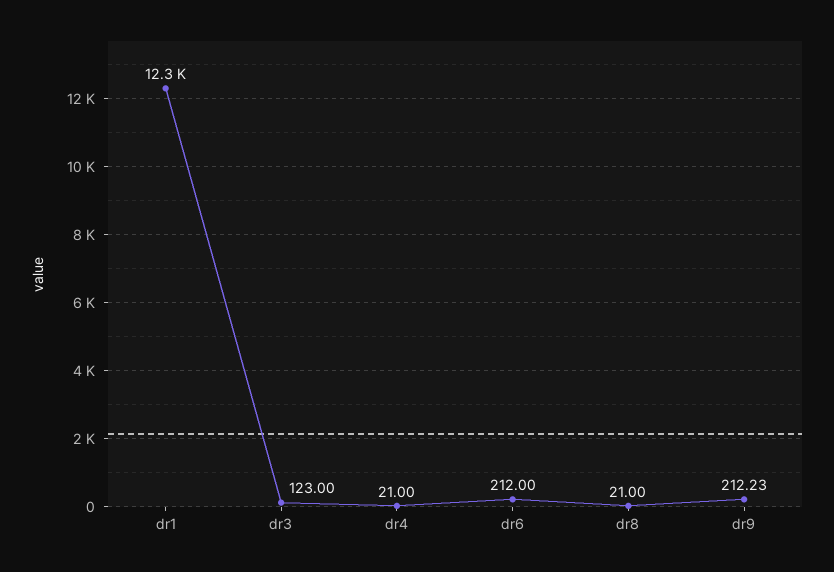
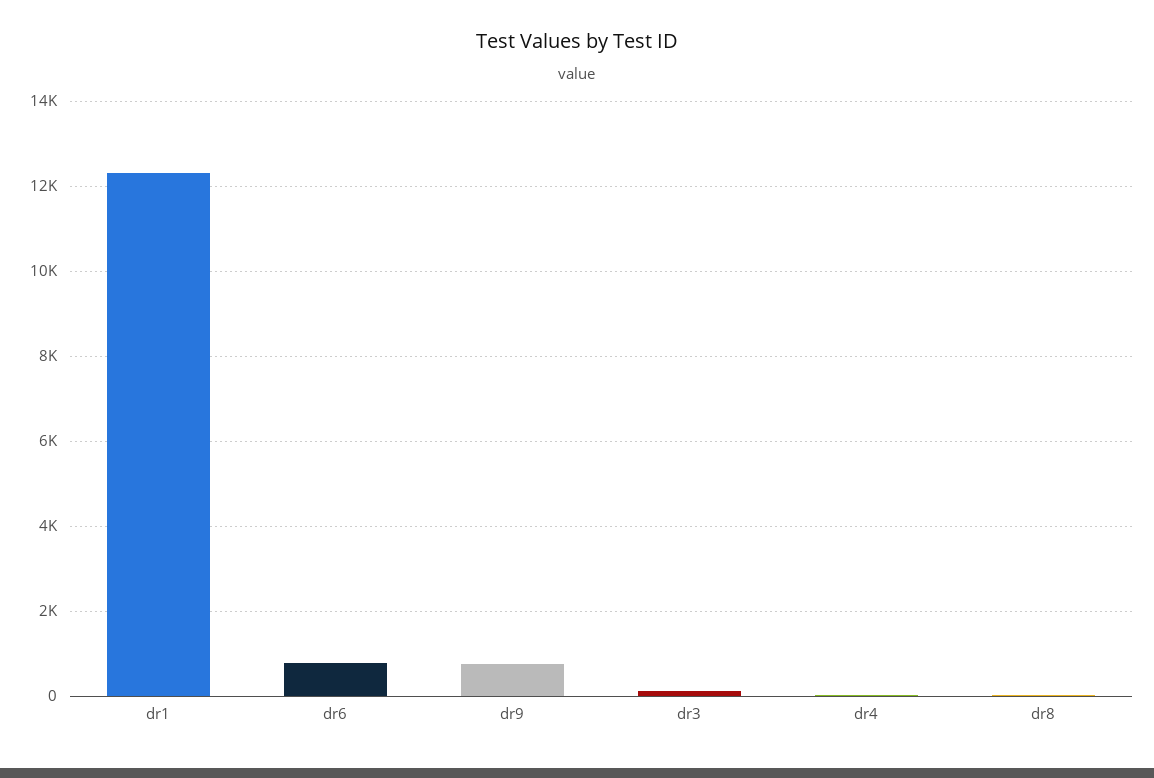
  {
    "dr1": 12300,
    "dr3": 123,
    "dr4": 21,
-   "dr6": 212,
+   "dr6": 800,
    "dr8": 21,
-   "dr9": 212.23
+   "dr9": 800
  }

